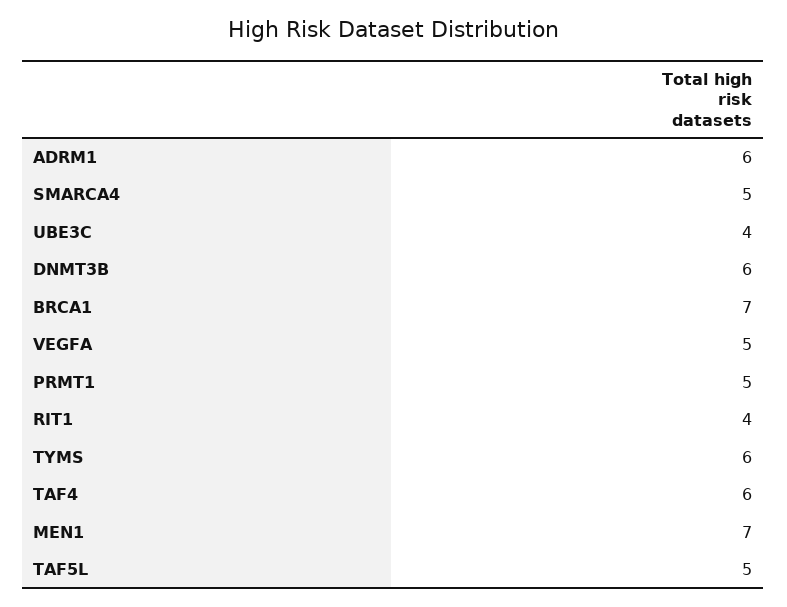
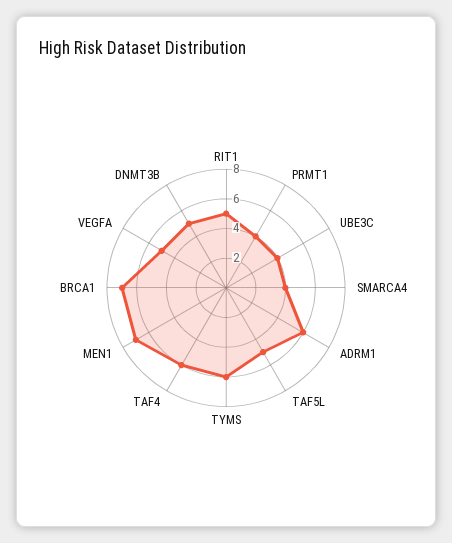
  {
    "ADRM1": 6,
-   "SMARCA4": 5,
+   "SMARCA4": 4,
    "UBE3C": 4,
-   "DNMT3B": 6,
+   "DNMT3B": 5,
    "BRCA1": 7,
    "VEGFA": 5,
-   "PRMT1": 5,
+   "PRMT1": 4,
-   "RIT1": 4,
+   "RIT1": 5,
    "TYMS": 6,
    "TAF4": 6,
    "MEN1": 7,
    "TAF5L": 5
  }

